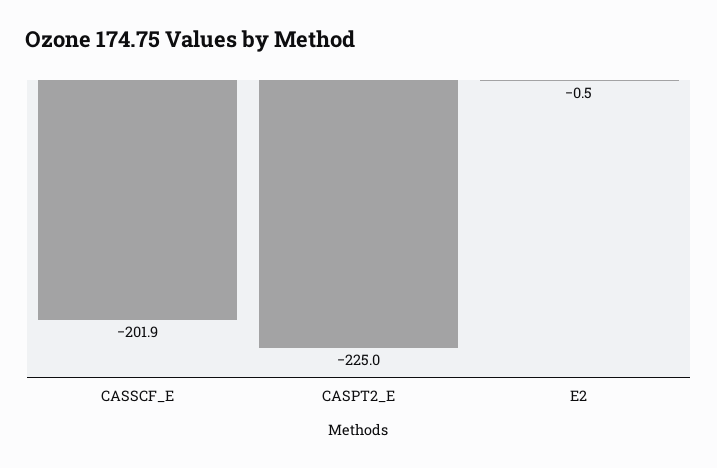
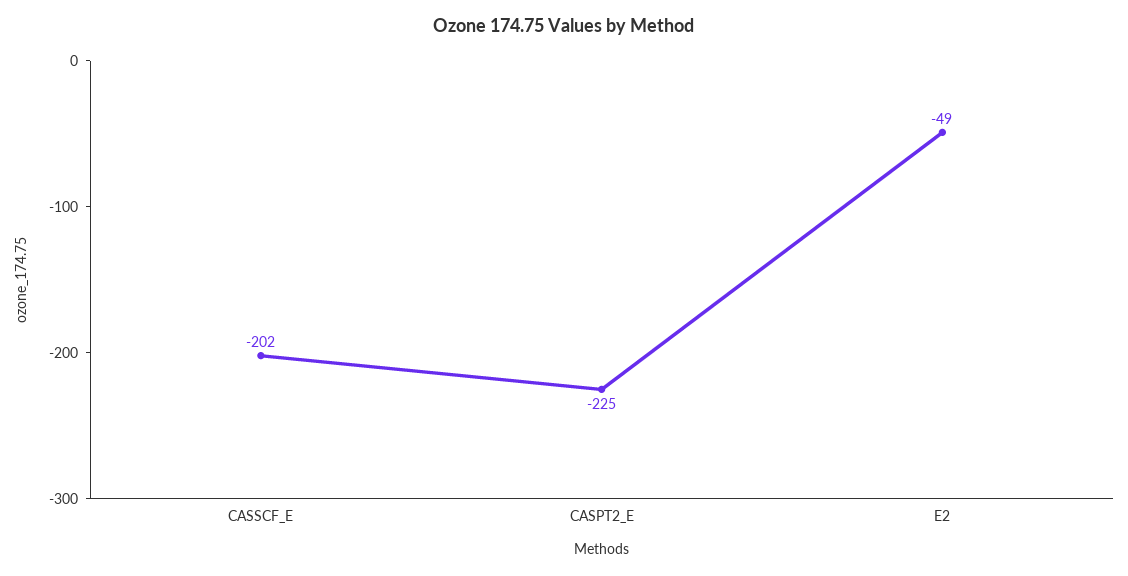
  {
    "CASSCF_E": -201.9,
    "CASPT2_E": -225,
-   "E2": -0.5
+   "E2": -49
  }

